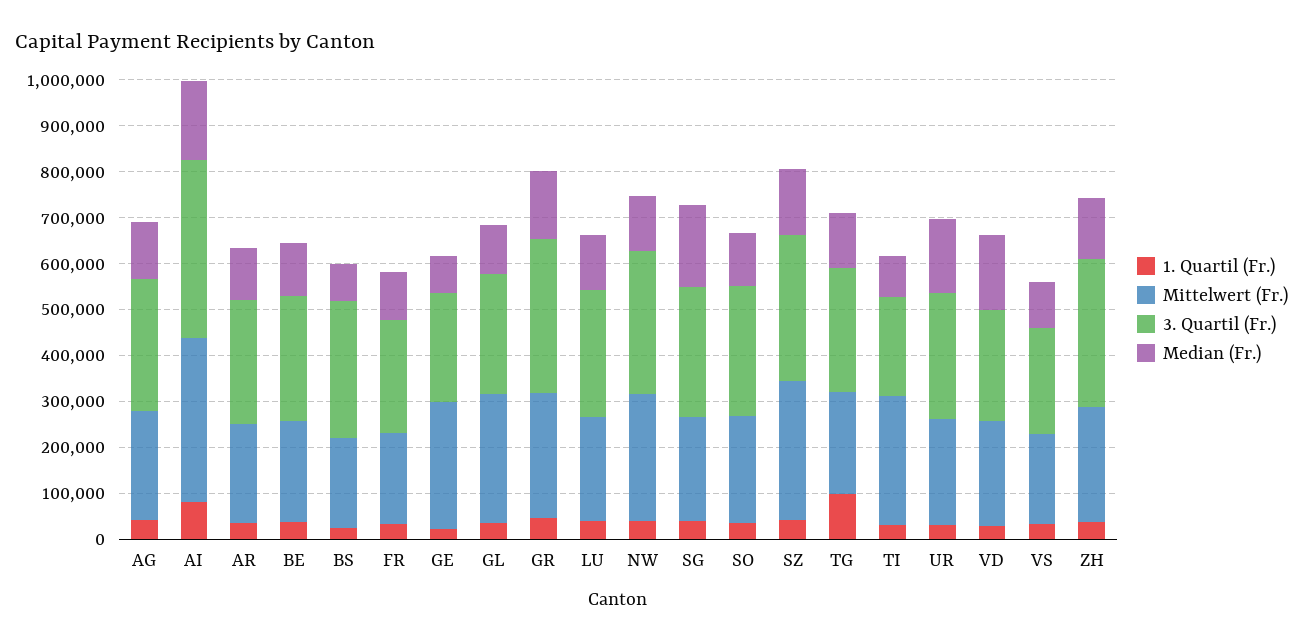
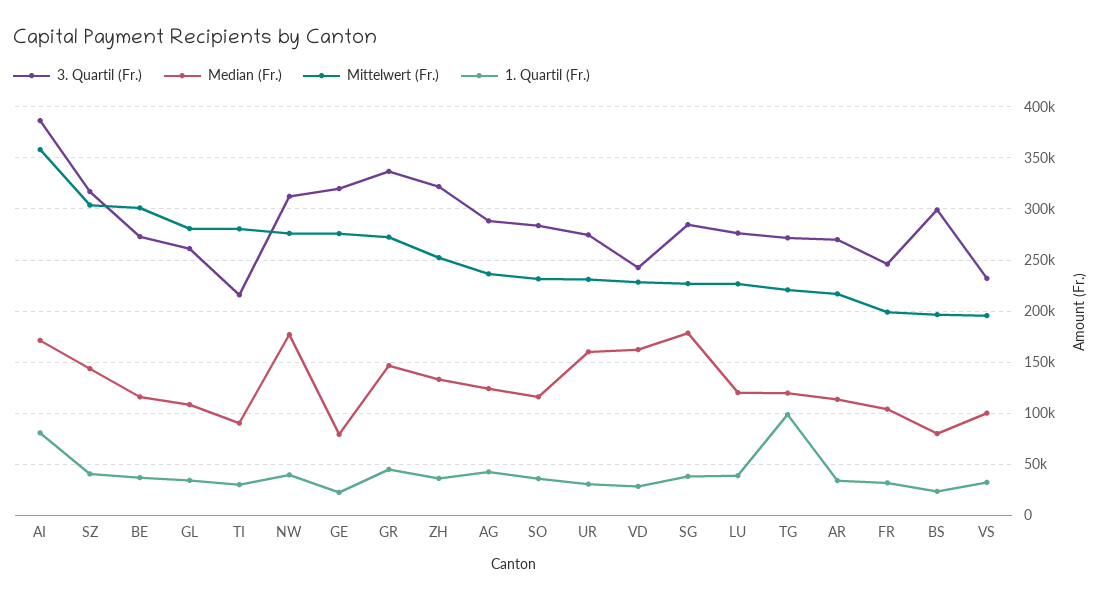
  {
    "1. Quartil (Fr.)": {
      "AG": 40000,
      "AI": 80000,
      "AR": 30000,
      "BE": 40000,
      "BS": 20000,
      "FR": 30000,
      "GE": 20000,
      "GL": 30000,
      "GR": 50000,
      "LU": 40000,
      "NW": 40000,
      "SG": 40000,
      "SO": 40000,
      "SZ": 40000,
      "TG": 100000,
      "TI": 30000,
      "UR": 30000,
      "VD": 30000,
      "VS": 30000,
      "ZH": 40000
    },
    "Mittelwert (Fr.)": {
      "AG": 240000,
      "AI": 360000,
      "AR": 220000,
-     "BE": 220000,
+     "BE": 300000,
      "BS": 200000,
      "FR": 200000,
      "GE": 280000,
      "GL": 280000,
      "GR": 270000,
      "LU": 230000,
      "NW": 280000,
      "SG": 230000,
      "SO": 230000,
      "SZ": 300000,
      "TG": 220000,
      "TI": 280000,
      "UR": 230000,
      "VD": 230000,
      "VS": 200000,
      "ZH": 250000
    },
    "3. Quartil (Fr.)": {
      "AG": 290000,
      "AI": 390000,
      "AR": 270000,
      "BE": 270000,
      "BS": 300000,
      "FR": 250000,
-     "GE": 240000,
+     "GE": 320000,
      "GL": 260000,
      "GR": 340000,
      "LU": 280000,
      "NW": 310000,
      "SG": 280000,
      "SO": 280000,
      "SZ": 320000,
      "TG": 270000,
      "TI": 220000,
      "UR": 270000,
      "VD": 240000,
      "VS": 230000,
      "ZH": 320000
    },
    "Median (Fr.)": {
      "AG": 120000,
      "AI": 170000,
      "AR": 110000,
      "BE": 120000,
      "BS": 80000,
      "FR": 100000,
      "GE": 80000,
      "GL": 110000,
      "GR": 150000,
      "LU": 120000,
-     "NW": 120000,
+     "NW": 180000,
      "SG": 180000,
      "SO": 120000,
      "SZ": 140000,
      "TG": 120000,
      "TI": 90000,
      "UR": 160000,
      "VD": 160000,
      "VS": 100000,
      "ZH": 130000
    }
  }

